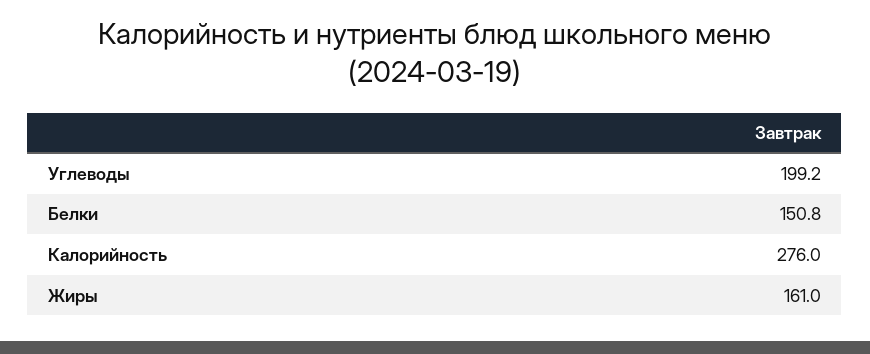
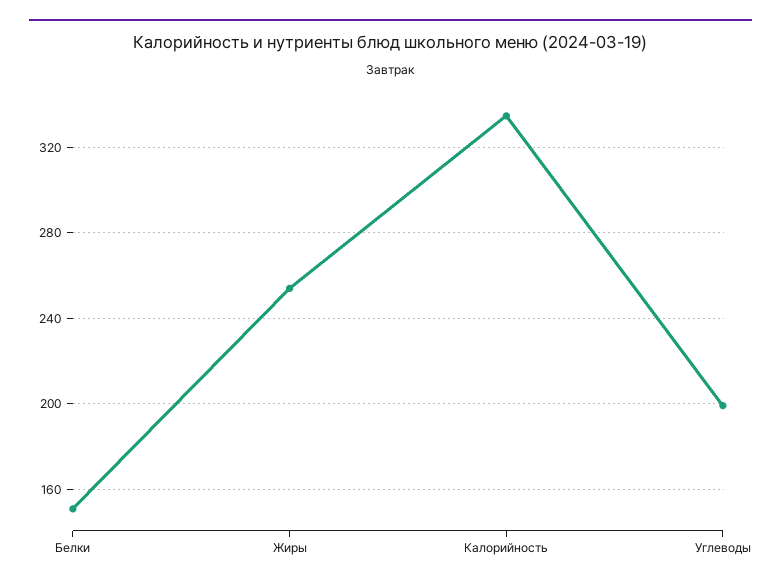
  {
    "Углеводы": 199.2,
    "Белки": 150.8,
-   "Калорийность": 276,
+   "Калорийность": 335,
-   "Жиры": 161
+   "Жиры": 255
  }

